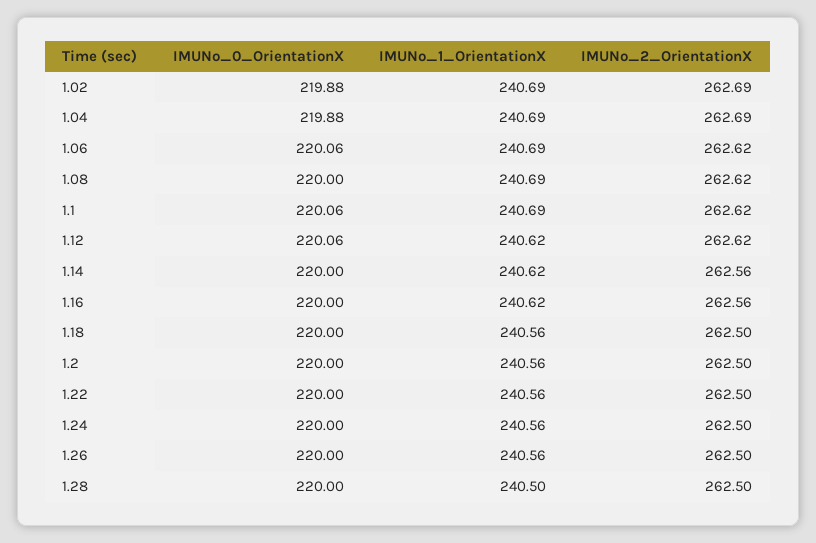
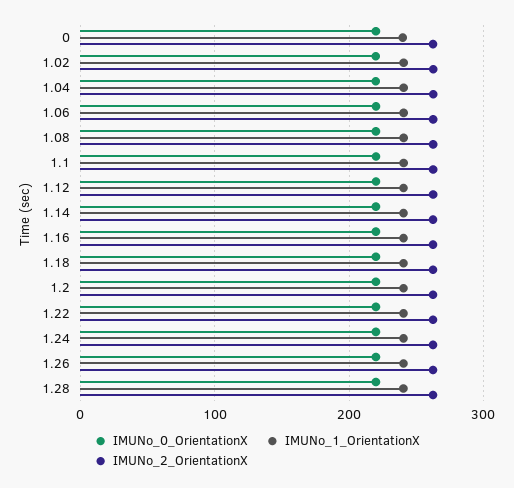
  {
    "IMUNo_0_OrientationX": {
      "1.02": 219.88,
      "1.04": 219.88,
      "1.06": 220.06,
      "1.08": 220,
      "1.1": 220.06,
      "1.12": 220.06,
      "1.14": 220,
      "1.16": 220,
      "1.18": 220,
      "1.2": 220,
      "1.22": 220,
      "1.24": 220,
      "1.26": 220,
-     "1.28": 220
+     "1.28": 220,
+     "0": 220
    },
    "IMUNo_1_OrientationX": {
      "1.02": 240.69,
      "1.04": 240.69,
      "1.06": 240.69,
      "1.08": 240.69,
      "1.1": 240.69,
      "1.12": 240.62,
      "1.14": 240.62,
      "1.16": 240.62,
      "1.18": 240.56,
      "1.2": 240.56,
      "1.22": 240.56,
      "1.24": 240.56,
      "1.26": 240.56,
-     "1.28": 240.5
+     "1.28": 240.5,
+     "0": 240
    },
    "IMUNo_2_OrientationX": {
      "1.02": 262.69,
      "1.04": 262.69,
      "1.06": 262.62,
      "1.08": 262.62,
      "1.1": 262.62,
      "1.12": 262.62,
      "1.14": 262.56,
      "1.16": 262.56,
      "1.18": 262.5,
      "1.2": 262.5,
      "1.22": 262.5,
      "1.24": 262.5,
      "1.26": 262.5,
-     "1.28": 262.5
+     "1.28": 262.5,
+     "0": 260
    }
  }

